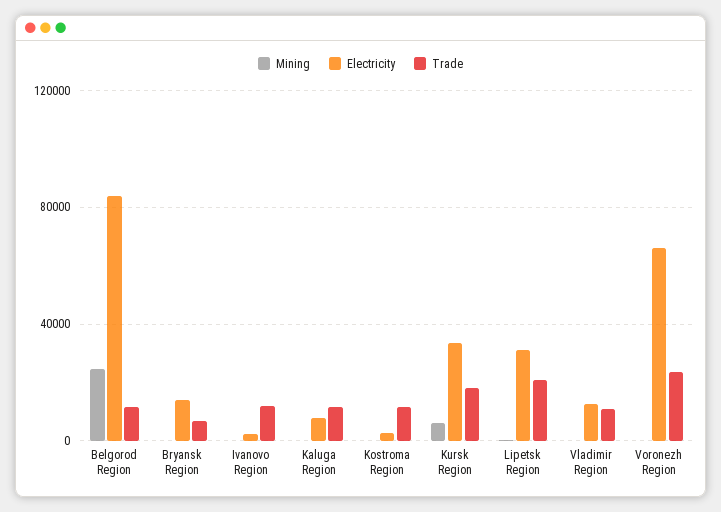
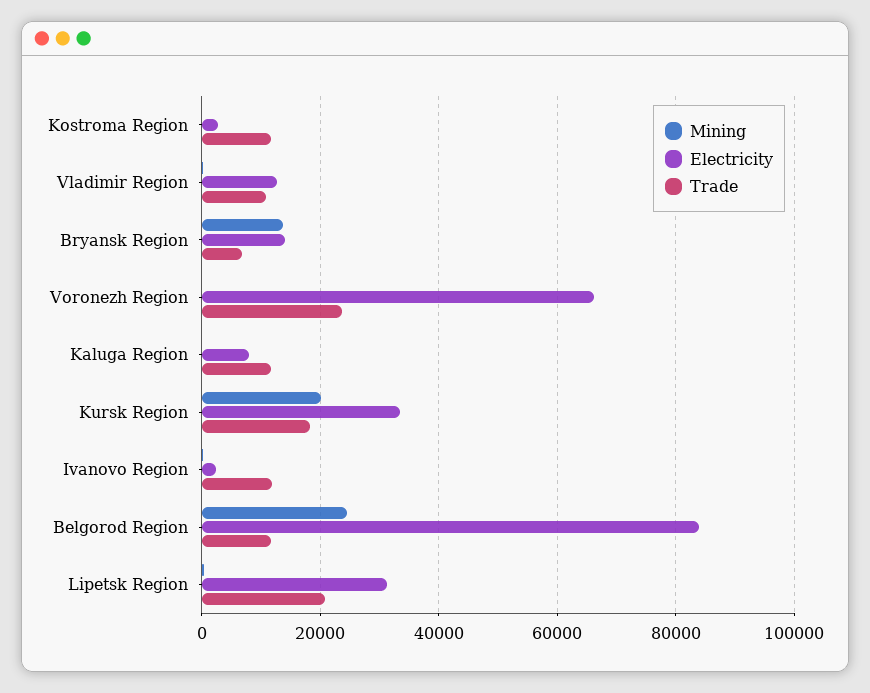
  {
    "Mining": {
      "Belgorod Region": 24000,
-     "Bryansk Region": 0,
+     "Bryansk Region": 14000,
      "Ivanovo Region": 0,
      "Kaluga Region": 0,
      "Kostroma Region": 0,
-     "Kursk Region": 5000,
+     "Kursk Region": 20000,
      "Lipetsk Region": 0,
      "Vladimir Region": 0,
      "Voronezh Region": 0
    },
    "Electricity": {
      "Belgorod Region": 84000,
      "Bryansk Region": 14000,
      "Ivanovo Region": 2000,
      "Kaluga Region": 8000,
      "Kostroma Region": 2000,
      "Kursk Region": 34000,
      "Lipetsk Region": 32000,
      "Vladimir Region": 12000,
      "Voronezh Region": 66000
    },
    "Trade": {
      "Belgorod Region": 12000,
      "Bryansk Region": 6000,
      "Ivanovo Region": 12000,
      "Kaluga Region": 12000,
      "Kostroma Region": 12000,
      "Kursk Region": 18000,
      "Lipetsk Region": 20000,
      "Vladimir Region": 10000,
      "Voronezh Region": 24000
    }
  }

